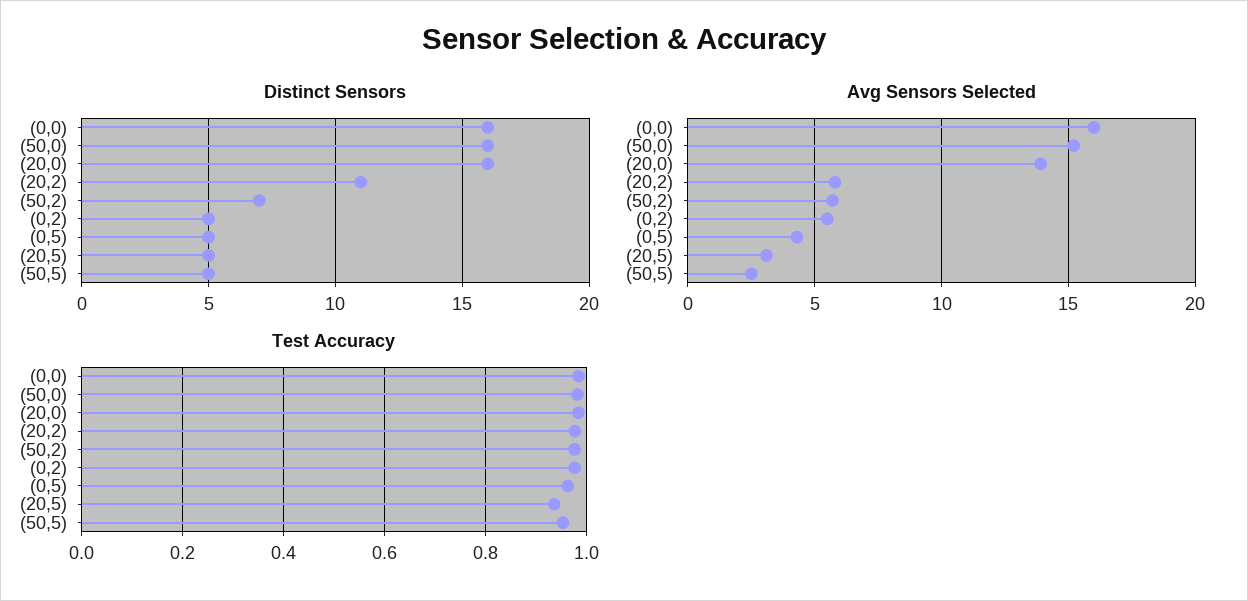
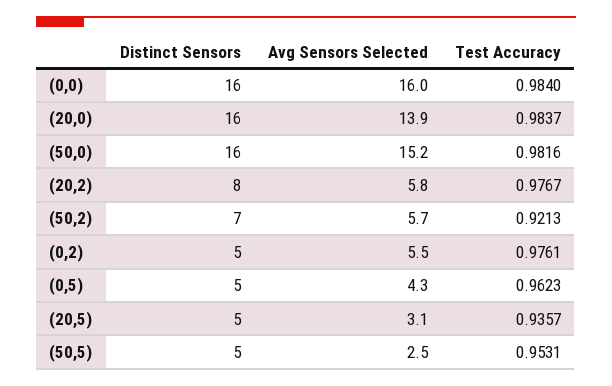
  {
    "Distinct Sensors": {
      "(0,0)": 16,
      "(50,0)": 16,
      "(20,0)": 16,
-     "(20,2)": 11,
+     "(20,2)": 8,
      "(50,2)": 7,
      "(0,2)": 5,
      "(0,5)": 5,
      "(20,5)": 5,
      "(50,5)": 5
    },
    "Avg Sensors Selected": {
      "(0,0)": 16,
      "(50,0)": 15.2,
      "(20,0)": 13.9,
      "(20,2)": 5.8,
      "(50,2)": 5.7,
      "(0,2)": 5.5,
      "(0,5)": 4.3,
      "(20,5)": 3.1,
      "(50,5)": 2.5
    },
    "Test Accuracy": {
      "(0,0)": 0.984,
      "(50,0)": 0.9816,
      "(20,0)": 0.9837,
      "(20,2)": 0.9767,
-     "(50,2)": 0.98,
+     "(50,2)": 0.9213,
      "(0,2)": 0.9761,
      "(0,5)": 0.9623,
      "(20,5)": 0.9357,
      "(50,5)": 0.9531
    }
  }

